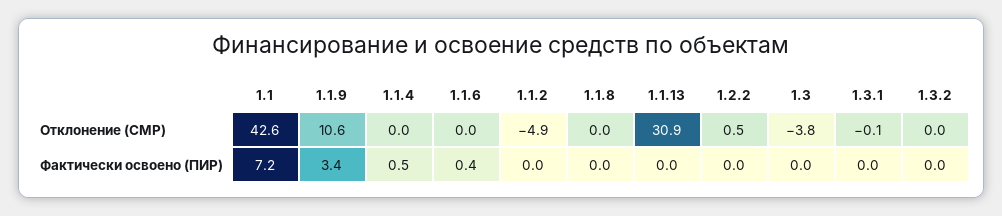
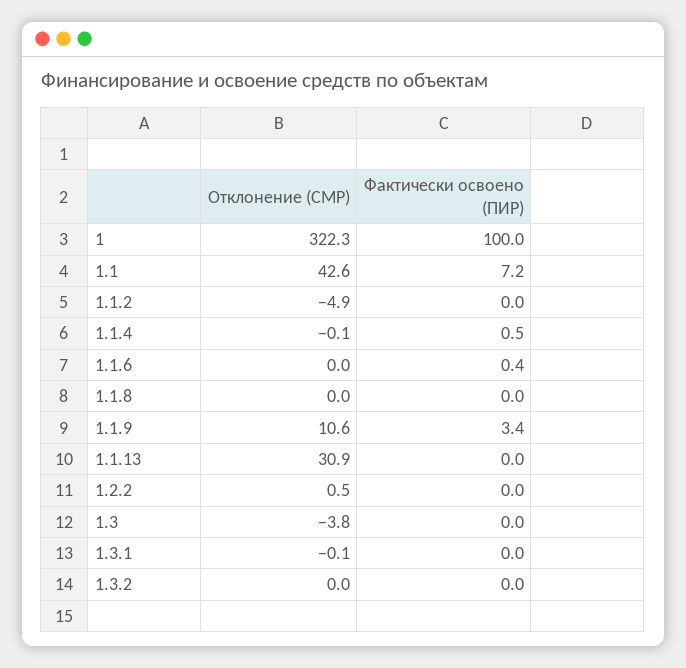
  {
    "1.1": {
      "Отклонение (СМР)": 42.6,
      "Фактически освоено (ПИР)": 7.2
    },
    "1.1.9": {
      "Отклонение (СМР)": 10.6,
      "Фактически освоено (ПИР)": 3.4
    },
    "1.1.4": {
-     "Отклонение (СМР)": 0,
+     "Отклонение (СМР)": -0.1,
      "Фактически освоено (ПИР)": 0.5
    },
    "1.1.6": {
      "Отклонение (СМР)": 0,
      "Фактически освоено (ПИР)": 0.4
    },
    "1.1.2": {
      "Отклонение (СМР)": -4.9,
      "Фактически освоено (ПИР)": 0
    },
    "1.1.8": {
      "Отклонение (СМР)": 0,
      "Фактически освоено (ПИР)": 0
    },
    "1.1.13": {
      "Отклонение (СМР)": 30.9,
      "Фактически освоено (ПИР)": 0
    },
    "1.2.2": {
      "Отклонение (СМР)": 0.5,
      "Фактически освоено (ПИР)": 0
    },
    "1.3": {
      "Отклонение (СМР)": -3.8,
      "Фактически освоено (ПИР)": 0
    },
    "1.3.1": {
      "Отклонение (СМР)": -0.1,
      "Фактически освоено (ПИР)": 0
    },
    "1.3.2": {
      "Отклонение (СМР)": 0,
      "Фактически освоено (ПИР)": 0
-   }
+   },
+   "1": {
+     "Отклонение (СМР)": 322.3,
+     "Фактически освоено (ПИР)": 100
+   }
  }

